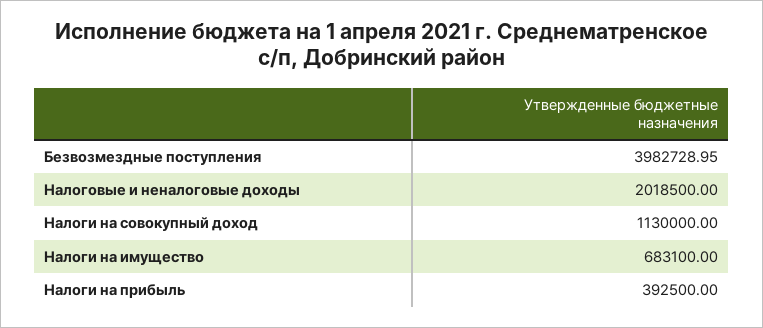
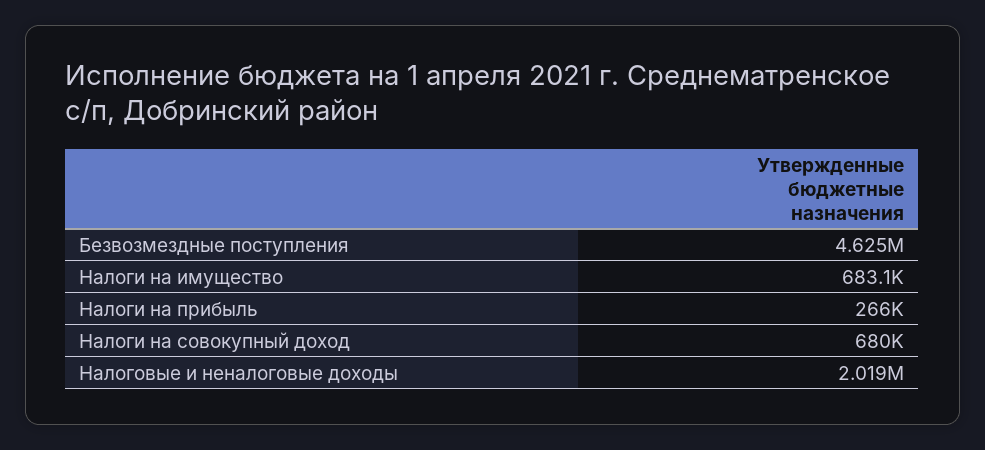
  {
-   "Безвозмездные поступления": 3982728.95,
+   "Безвозмездные поступления": 4625000,
    "Налоговые и неналоговые доходы": 2018500,
-   "Налоги на совокупный доход": 1130000,
+   "Налоги на совокупный доход": 680000,
    "Налоги на имущество": 683100,
-   "Налоги на прибыль": 392500
+   "Налоги на прибыль": 266000
  }

